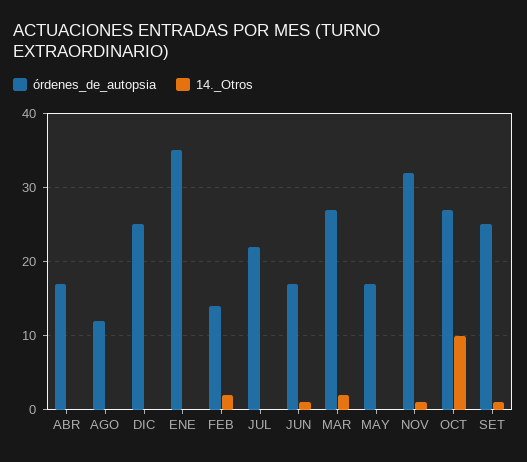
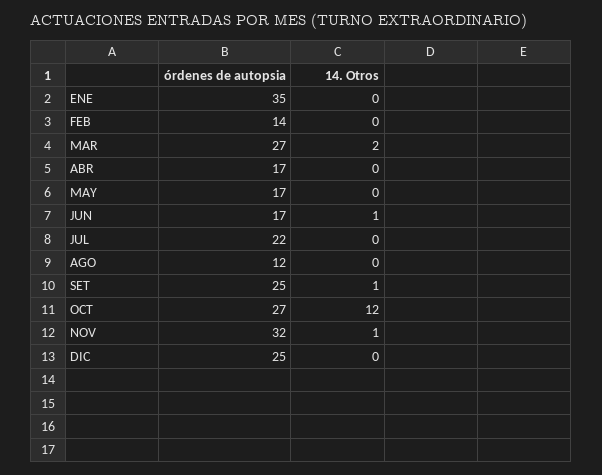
  {
    "órdenes_de_autopsia": {
      "ABR": 17,
      "AGO": 12,
      "DIC": 25,
      "ENE": 35,
      "FEB": 14,
      "JUL": 22,
      "JUN": 17,
      "MAR": 27,
      "MAY": 17,
      "NOV": 32,
      "OCT": 27,
      "SET": 25
    },
    "14._Otros": {
      "ABR": 0,
      "AGO": 0,
      "DIC": 0,
      "ENE": 0,
-     "FEB": 2,
+     "FEB": 0,
      "JUL": 0,
      "JUN": 1,
      "MAR": 2,
      "MAY": 0,
      "NOV": 1,
-     "OCT": 10,
+     "OCT": 12,
      "SET": 1
    }
  }

